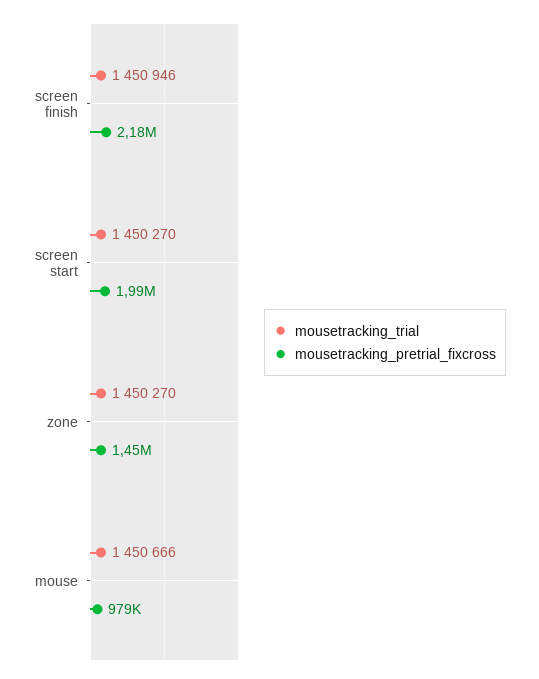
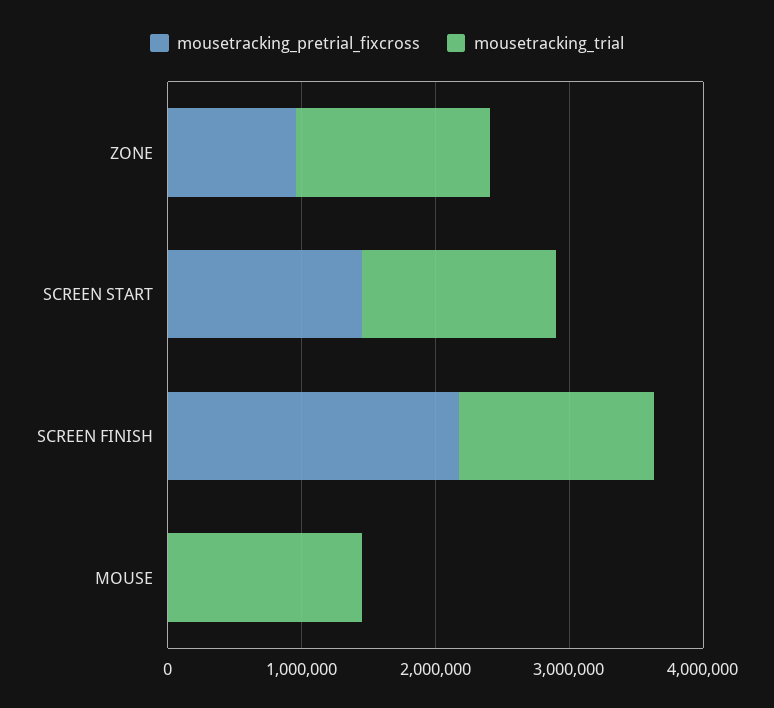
  {
    "mousetracking_trial": {
      "screen finish": 1450946,
      "screen start": 1450270,
      "zone": 1450270,
      "mouse": 1450666
    },
    "mousetracking_pretrial_fixcross": {
      "screen finish": 2180000,
-     "screen start": 1990000,
+     "screen start": 1400000,
-     "zone": 1450000,
+     "zone": 1000000,
-     "mouse": 979000
+     "mouse": 0
    }
  }

